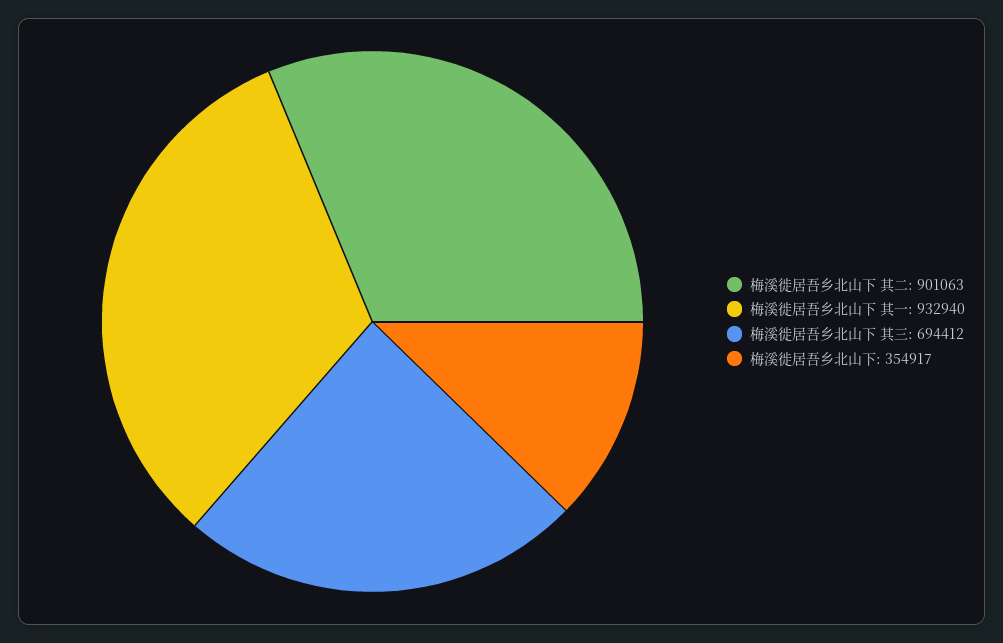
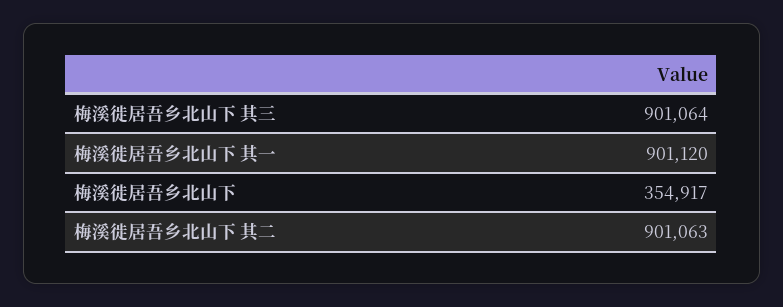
  {
    "梅溪徙居吾乡北山下 其二": 901063,
-   "梅溪徙居吾乡北山下 其一": 932940,
+   "梅溪徙居吾乡北山下 其一": 901120,
-   "梅溪徙居吾乡北山下 其三": 694412,
+   "梅溪徙居吾乡北山下 其三": 901064,
    "梅溪徙居吾乡北山下": 354917
  }

